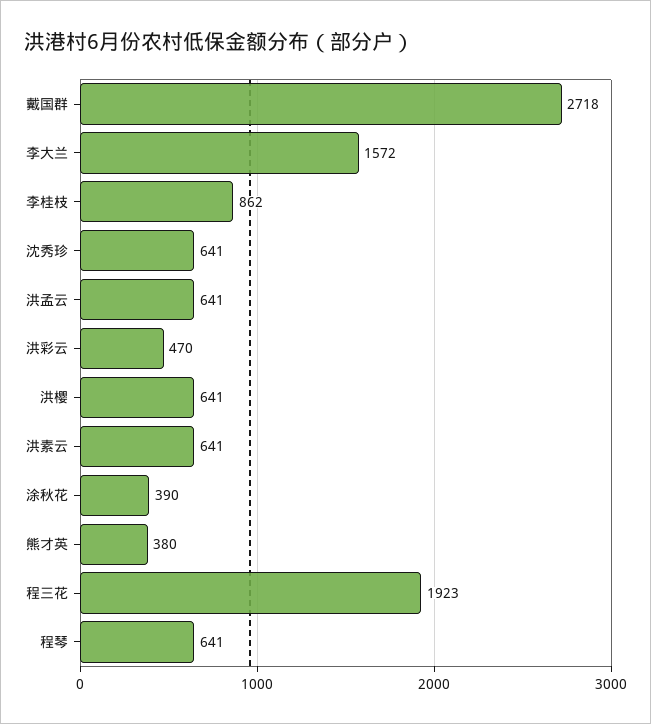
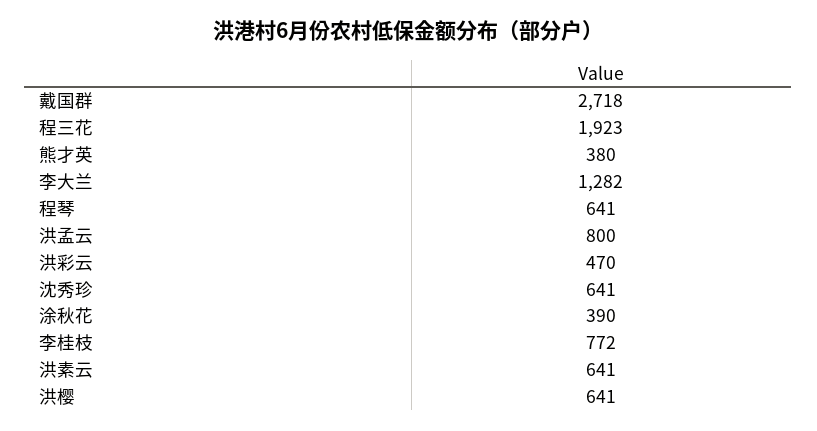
  {
    "戴国群": 2718,
-   "李大兰": 1572,
+   "李大兰": 1282,
-   "李桂枝": 862,
+   "李桂枝": 772,
    "沈秀珍": 641,
-   "洪孟云": 641,
+   "洪孟云": 800,
    "洪彩云": 470,
    "洪樱": 641,
    "洪素云": 641,
    "涂秋花": 390,
    "熊才英": 380,
    "程三花": 1923,
    "程琴": 641
  }

